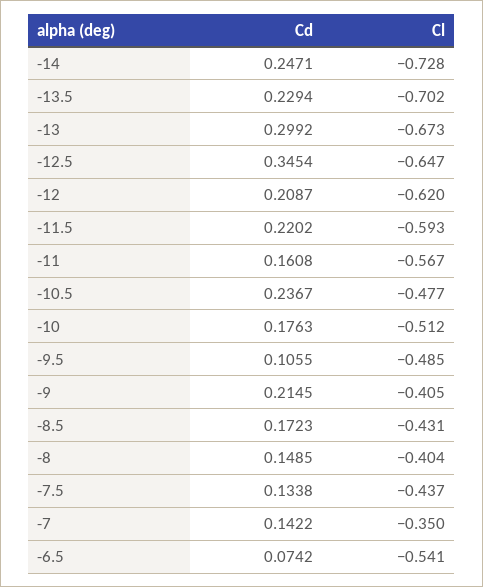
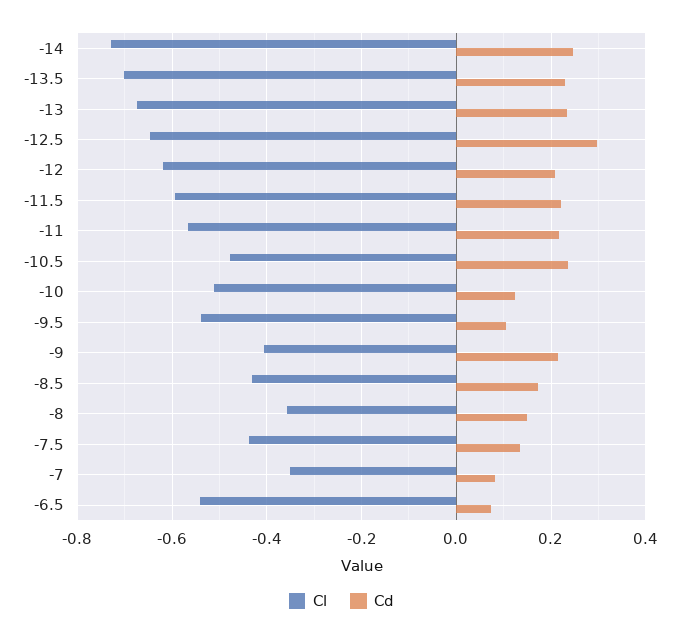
  {
    "Cd": {
      "-14": 0.2471,
      "-13.5": 0.2294,
-     "-13": 0.2992,
+     "-13": 0.24,
-     "-12.5": 0.3454,
+     "-12.5": 0.3,
      "-12": 0.2087,
      "-11.5": 0.2202,
-     "-11": 0.1608,
+     "-11": 0.22,
      "-10.5": 0.2367,
-     "-10": 0.1763,
+     "-10": 0.12,
      "-9.5": 0.1055,
      "-9": 0.2145,
      "-8.5": 0.1723,
      "-8": 0.1485,
      "-7.5": 0.1338,
-     "-7": 0.1422,
+     "-7": 0.08,
      "-6.5": 0.0742
    },
    "Cl": {
      "-14": -0.728,
      "-13.5": -0.702,
      "-13": -0.673,
      "-12.5": -0.647,
      "-12": -0.62,
      "-11.5": -0.593,
      "-11": -0.567,
      "-10.5": -0.477,
      "-10": -0.512,
-     "-9.5": -0.485,
+     "-9.5": -0.54,
      "-9": -0.405,
      "-8.5": -0.431,
-     "-8": -0.404,
+     "-8": -0.36,
      "-7.5": -0.437,
      "-7": -0.35,
      "-6.5": -0.541
    }
  }

